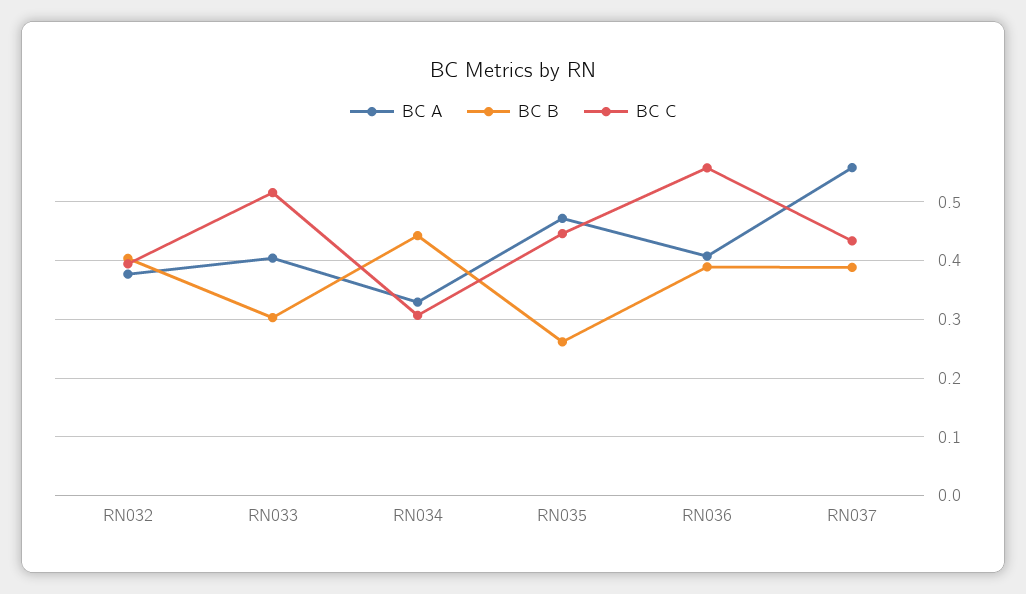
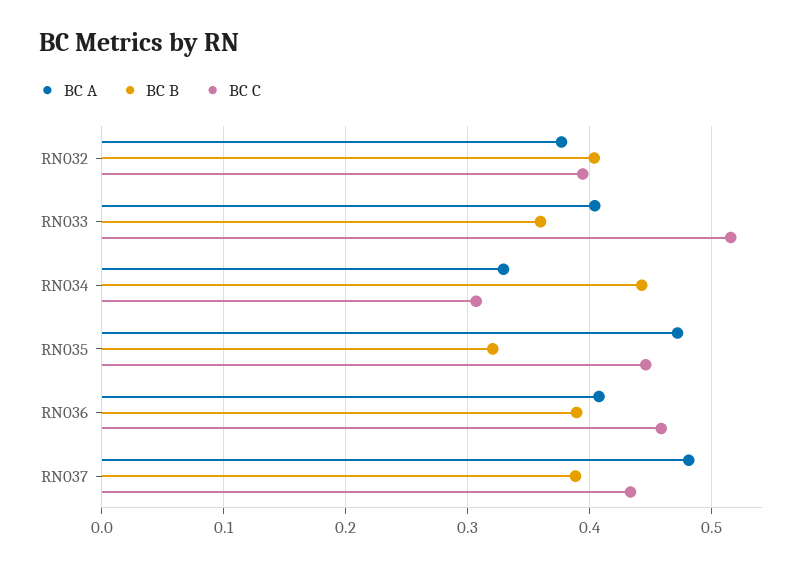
  {
    "BC A": {
      "RN032": 0.38,
      "RN033": 0.4,
      "RN034": 0.33,
      "RN035": 0.47,
      "RN036": 0.41,
-     "RN037": 0.56
+     "RN037": 0.48
    },
    "BC B": {
      "RN032": 0.4,
-     "RN033": 0.3,
+     "RN033": 0.36,
      "RN034": 0.44,
-     "RN035": 0.26,
+     "RN035": 0.32,
      "RN036": 0.39,
      "RN037": 0.39
    },
    "BC C": {
      "RN032": 0.39,
      "RN033": 0.52,
      "RN034": 0.31,
      "RN035": 0.45,
-     "RN036": 0.56,
+     "RN036": 0.46,
      "RN037": 0.43
    }
  }

